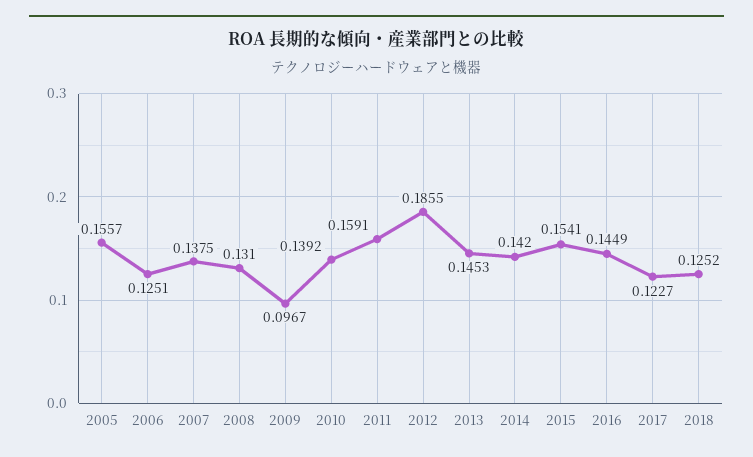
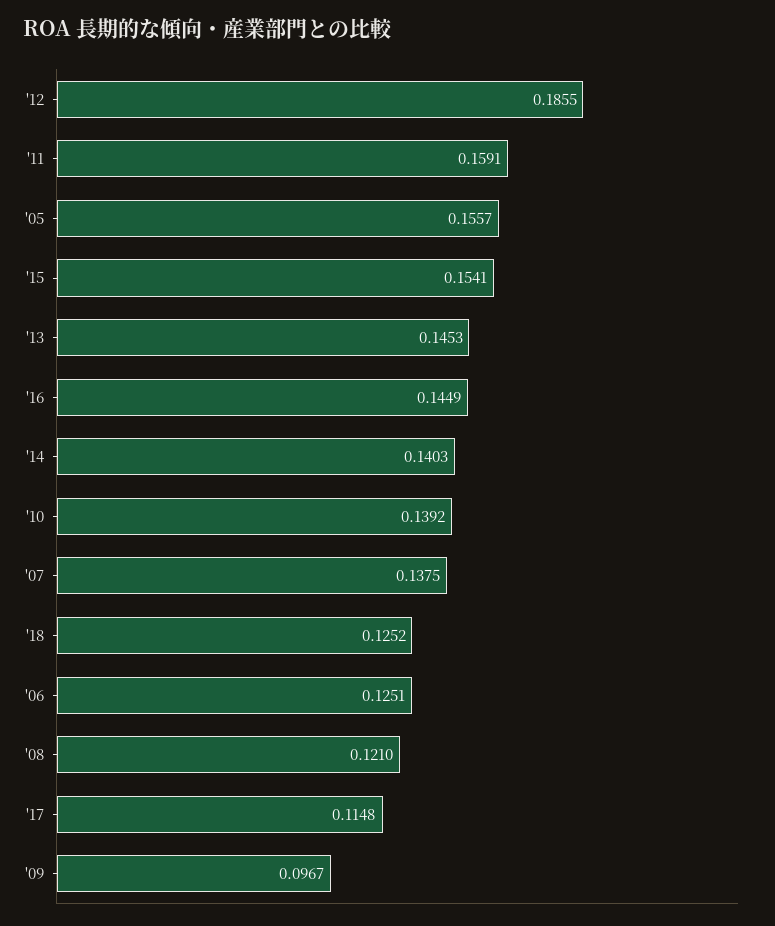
  {
    "2005": 0.1557,
    "2006": 0.1251,
    "2007": 0.1375,
-   "2008": 0.131,
+   "2008": 0.121,
    "2009": 0.0967,
    "2010": 0.1392,
    "2011": 0.1591,
    "2012": 0.1855,
    "2013": 0.1453,
-   "2014": 0.142,
+   "2014": 0.1403,
    "2015": 0.1541,
    "2016": 0.1449,
-   "2017": 0.1227,
+   "2017": 0.1148,
    "2018": 0.1252
  }

